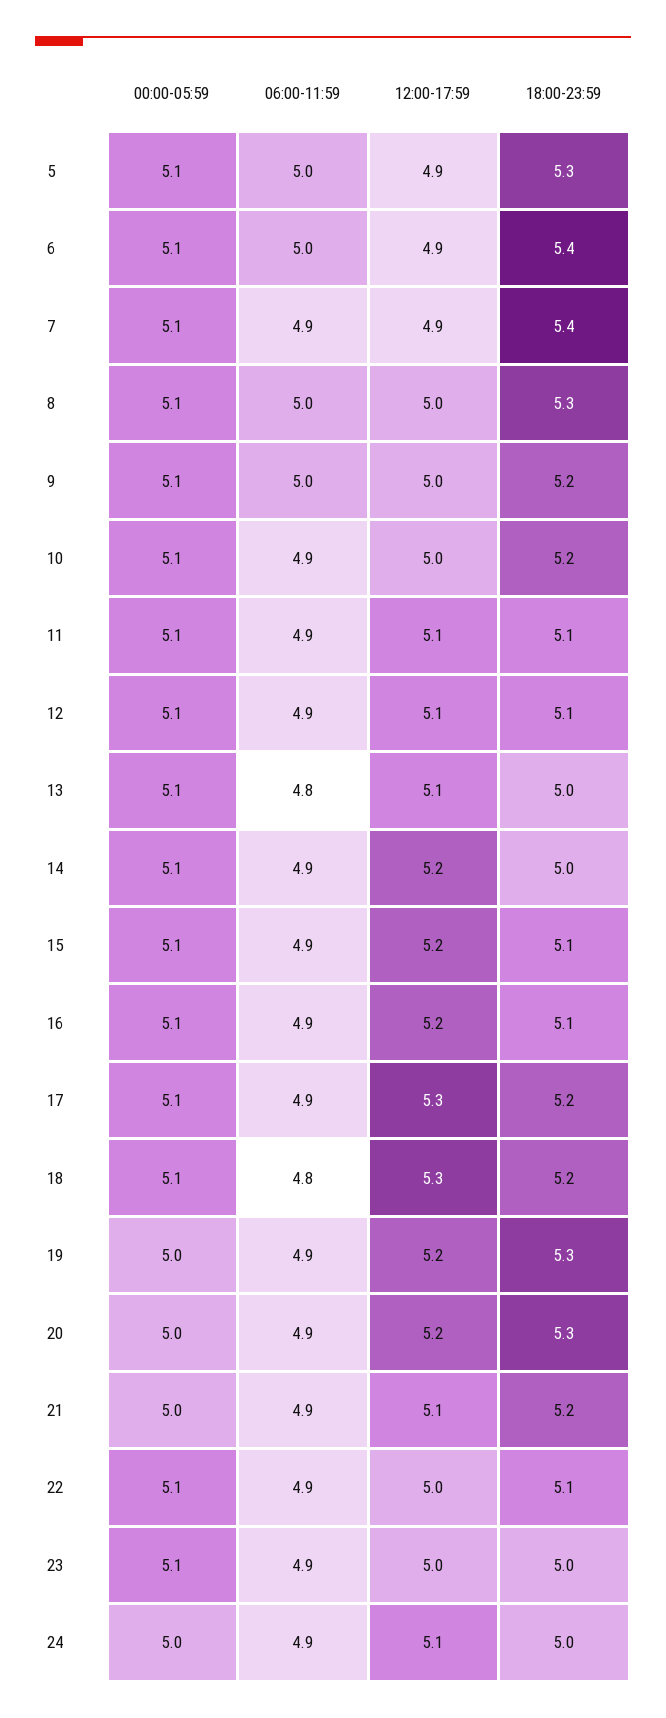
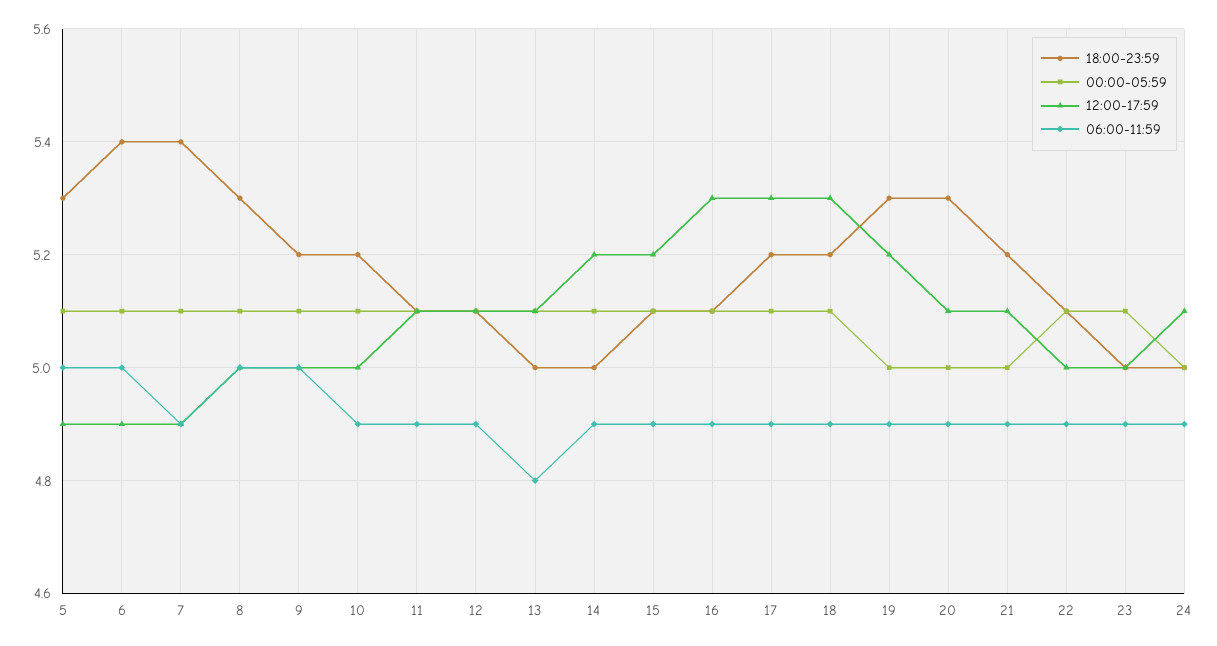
  {
    "00:00-05:59": {
      "5": 5.1,
      "6": 5.1,
      "7": 5.1,
      "8": 5.1,
      "9": 5.1,
      "10": 5.1,
      "11": 5.1,
      "12": 5.1,
      "13": 5.1,
      "14": 5.1,
      "15": 5.1,
      "16": 5.1,
      "17": 5.1,
      "18": 5.1,
      "19": 5,
      "20": 5,
      "21": 5,
      "22": 5.1,
      "23": 5.1,
      "24": 5
    },
    "06:00-11:59": {
      "5": 5,
      "6": 5,
      "7": 4.9,
      "8": 5,
      "9": 5,
      "10": 4.9,
      "11": 4.9,
      "12": 4.9,
      "13": 4.8,
      "14": 4.9,
      "15": 4.9,
      "16": 4.9,
      "17": 4.9,
-     "18": 4.8,
+     "18": 4.9,
      "19": 4.9,
      "20": 4.9,
      "21": 4.9,
      "22": 4.9,
      "23": 4.9,
      "24": 4.9
    },
    "12:00-17:59": {
      "5": 4.9,
      "6": 4.9,
      "7": 4.9,
      "8": 5,
      "9": 5,
      "10": 5,
      "11": 5.1,
      "12": 5.1,
      "13": 5.1,
      "14": 5.2,
      "15": 5.2,
-     "16": 5.2,
+     "16": 5.3,
      "17": 5.3,
      "18": 5.3,
      "19": 5.2,
-     "20": 5.2,
+     "20": 5.1,
      "21": 5.1,
      "22": 5,
      "23": 5,
      "24": 5.1
    },
    "18:00-23:59": {
      "5": 5.3,
      "6": 5.4,
      "7": 5.4,
      "8": 5.3,
      "9": 5.2,
      "10": 5.2,
      "11": 5.1,
      "12": 5.1,
      "13": 5,
      "14": 5,
      "15": 5.1,
      "16": 5.1,
      "17": 5.2,
      "18": 5.2,
      "19": 5.3,
      "20": 5.3,
      "21": 5.2,
      "22": 5.1,
      "23": 5,
      "24": 5
    }
  }

